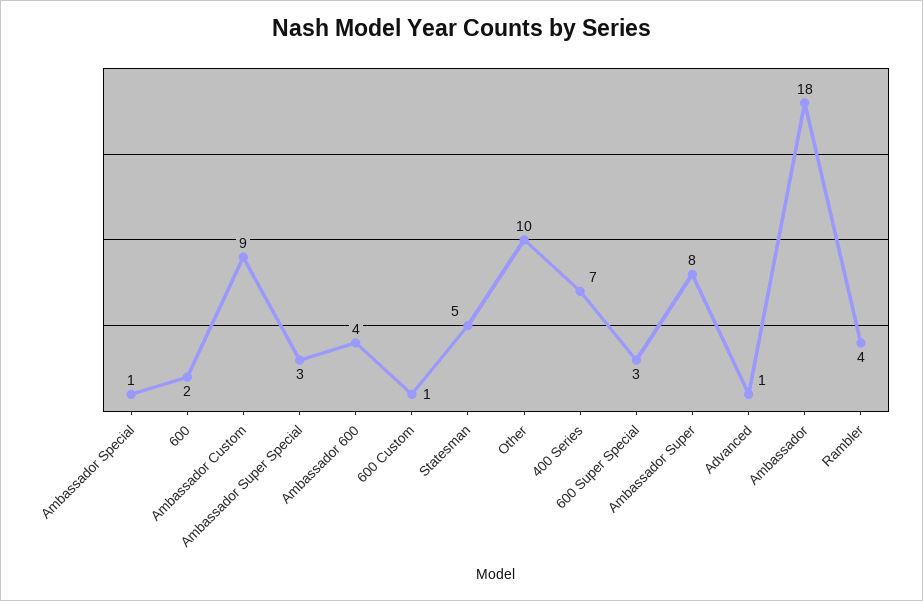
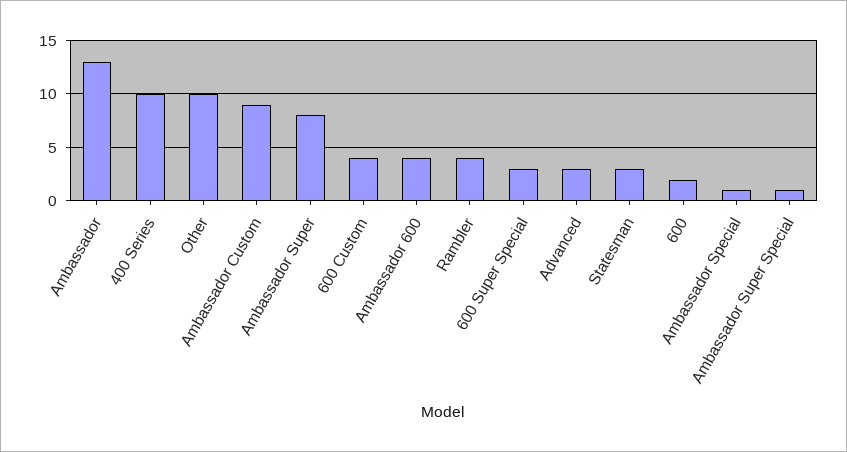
  {
    "Ambassador Special": 1,
    "600": 2,
    "Ambassador Custom": 9,
-   "Ambassador Super Special": 3,
+   "Ambassador Super Special": 1,
    "Ambassador 600": 4,
-   "600 Custom": 1,
+   "600 Custom": 4,
-   "Statesman": 5,
+   "Statesman": 3,
    "Other": 10,
-   "400 Series": 7,
+   "400 Series": 10,
    "600 Super Special": 3,
    "Ambassador Super": 8,
-   "Advanced": 1,
+   "Advanced": 3,
-   "Ambassador": 18,
+   "Ambassador": 13,
    "Rambler": 4
  }

